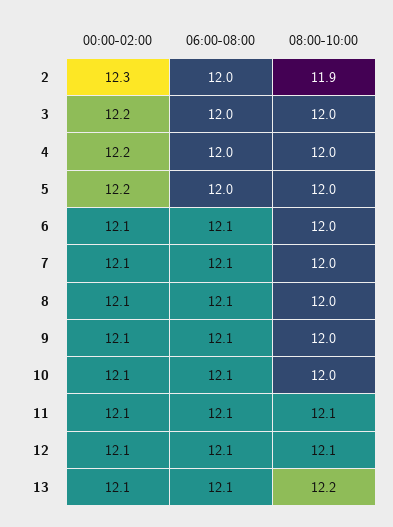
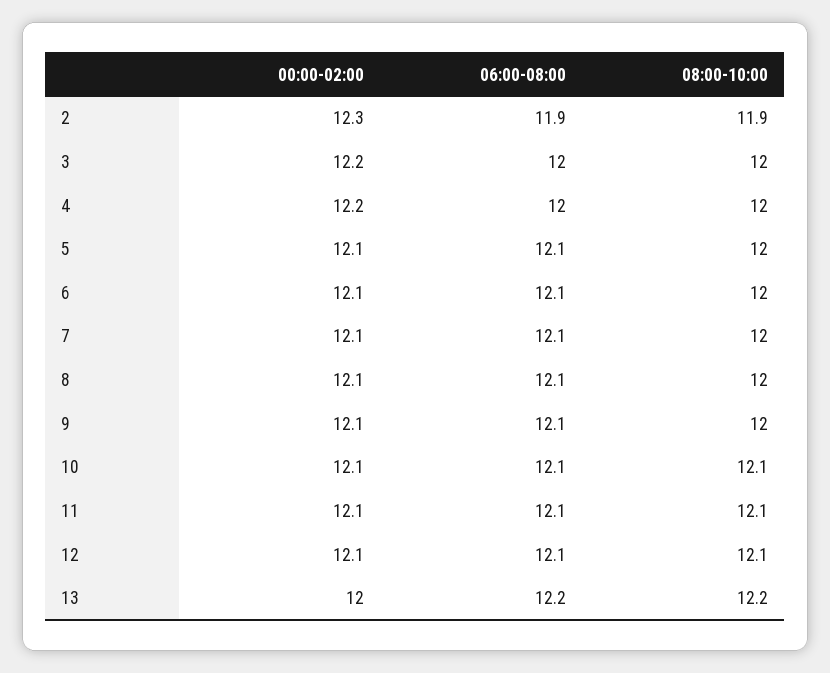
  {
    "00:00-02:00": {
      "2": 12.3,
      "3": 12.2,
      "4": 12.2,
-     "5": 12.2,
+     "5": 12.1,
      "6": 12.1,
      "7": 12.1,
      "8": 12.1,
      "9": 12.1,
      "10": 12.1,
      "11": 12.1,
      "12": 12.1,
-     "13": 12.1
+     "13": 12
    },
    "06:00-08:00": {
-     "2": 12,
+     "2": 11.9,
      "3": 12,
      "4": 12,
-     "5": 12,
+     "5": 12.1,
      "6": 12.1,
      "7": 12.1,
      "8": 12.1,
      "9": 12.1,
      "10": 12.1,
      "11": 12.1,
      "12": 12.1,
-     "13": 12.1
+     "13": 12.2
    },
    "08:00-10:00": {
      "2": 11.9,
      "3": 12,
      "4": 12,
      "5": 12,
      "6": 12,
      "7": 12,
      "8": 12,
      "9": 12,
-     "10": 12,
+     "10": 12.1,
      "11": 12.1,
      "12": 12.1,
      "13": 12.2
    }
  }

